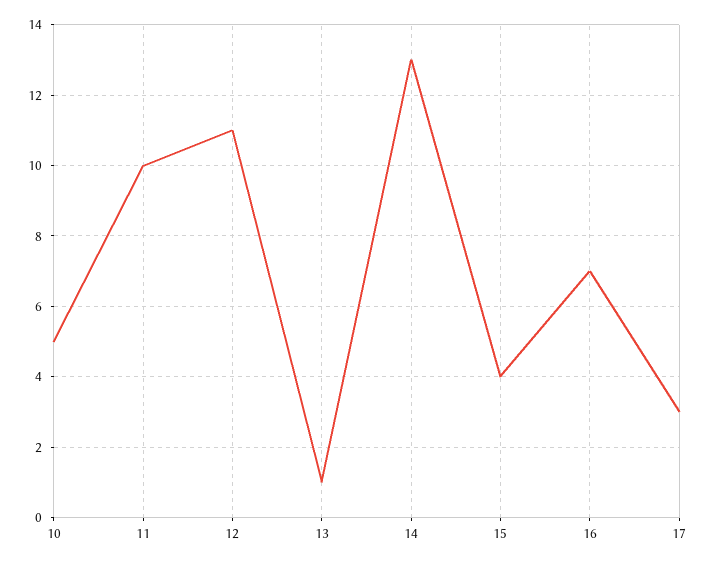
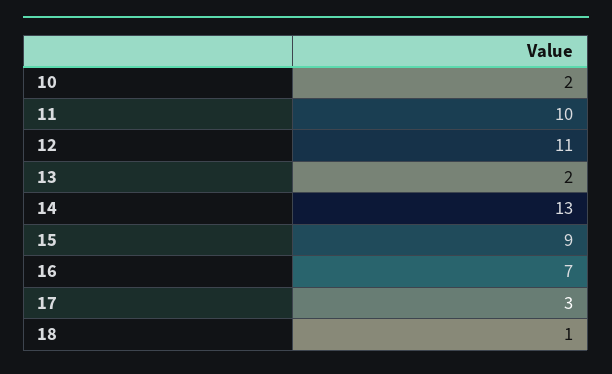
  {
-   "10": 5,
+   "10": 2,
    "11": 10,
    "12": 11,
-   "13": 1,
+   "13": 2,
    "14": 13,
-   "15": 4,
+   "15": 9,
    "16": 7,
-   "17": 3
+   "17": 3,
+   "18": 1
  }

